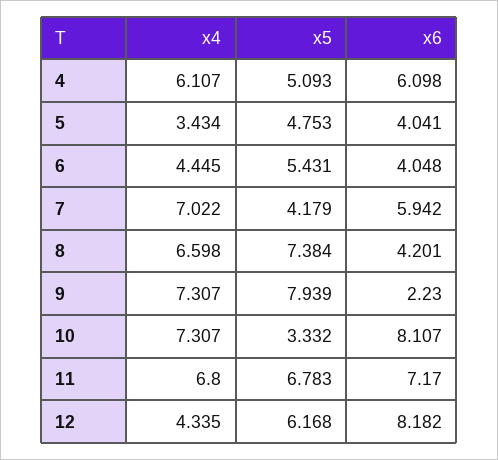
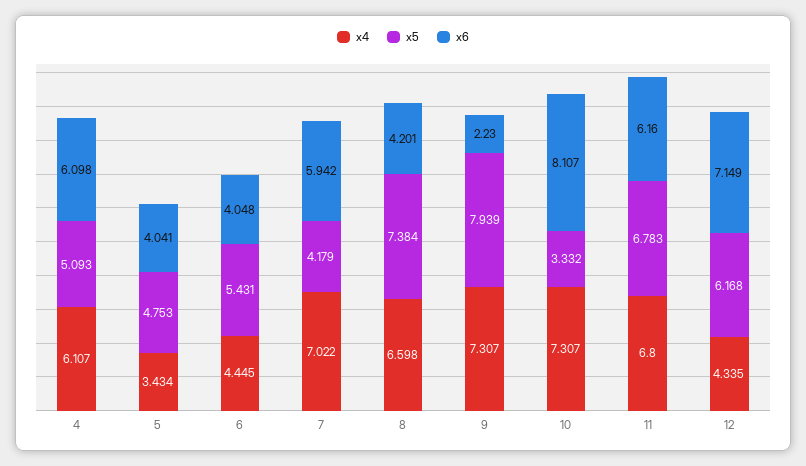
  {
    "x4": {
      "4": 6.107,
      "5": 3.434,
      "6": 4.445,
      "7": 7.022,
      "8": 6.598,
      "9": 7.307,
      "10": 7.307,
      "11": 6.8,
      "12": 4.335
    },
    "x5": {
      "4": 5.093,
      "5": 4.753,
      "6": 5.431,
      "7": 4.179,
      "8": 7.384,
      "9": 7.939,
      "10": 3.332,
      "11": 6.783,
      "12": 6.168
    },
    "x6": {
      "4": 6.098,
      "5": 4.041,
      "6": 4.048,
      "7": 5.942,
      "8": 4.201,
      "9": 2.23,
      "10": 8.107,
-     "11": 7.17,
+     "11": 6.16,
-     "12": 8.182
+     "12": 7.149
    }
  }

